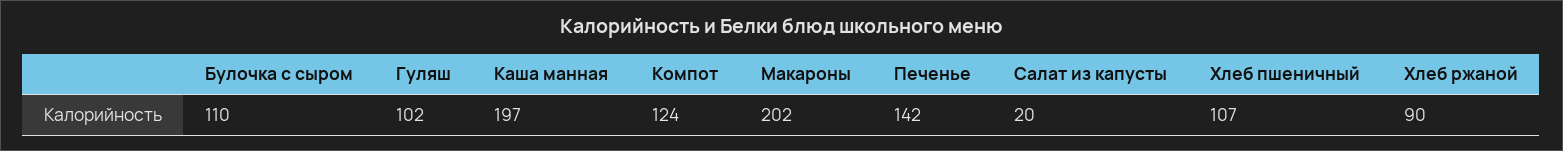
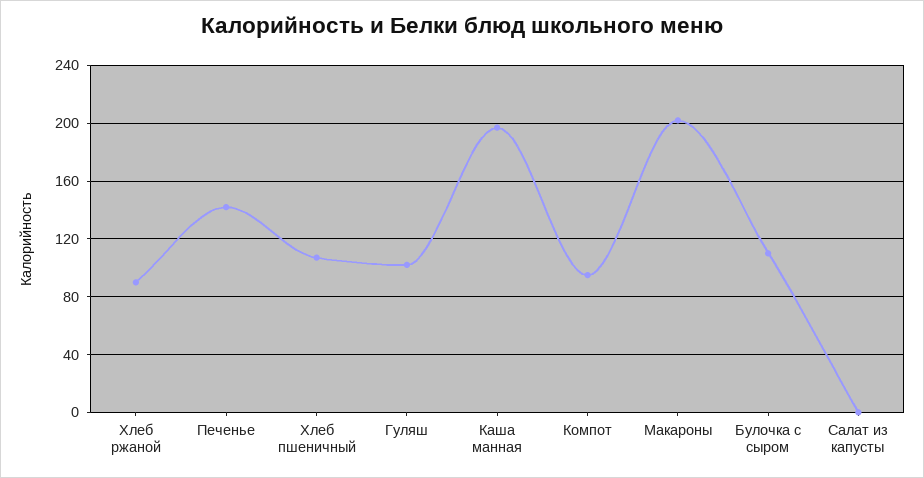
  {
    "Булочка с сыром": 110,
    "Гуляш": 102,
    "Каша манная": 197,
-   "Компот": 124,
+   "Компот": 95,
    "Макароны": 202,
    "Печенье": 142,
-   "Салат из капусты": 20,
+   "Салат из капусты": 0,
    "Хлеб пшеничный": 107,
    "Хлеб ржаной": 90
  }

